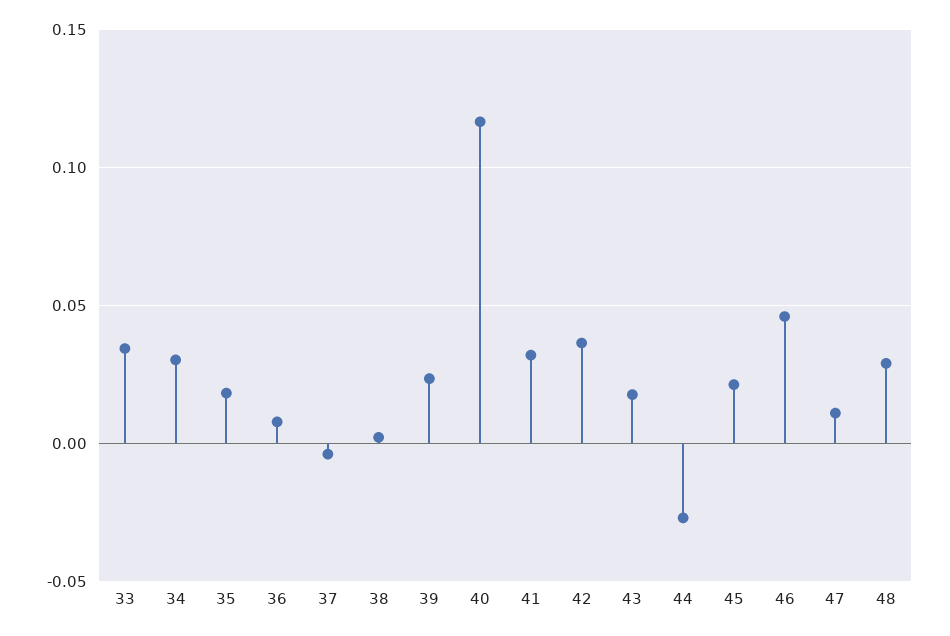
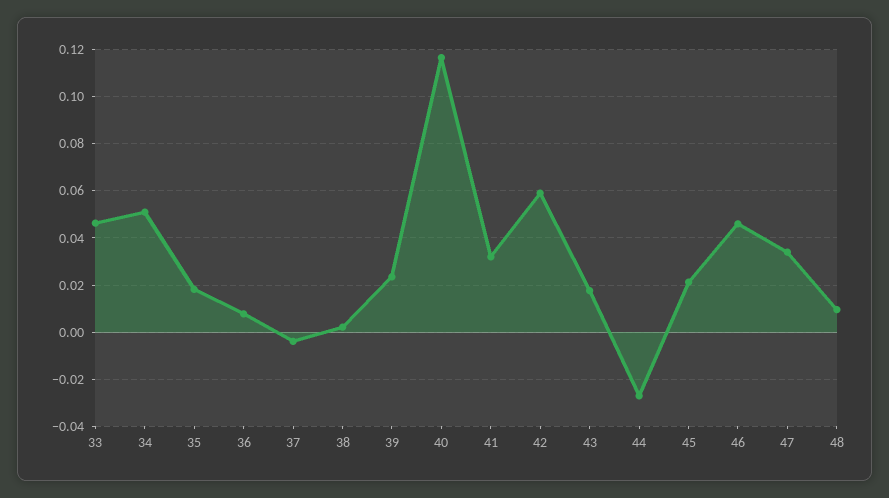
  {
-   "33": 0.035,
+   "33": 0.045,
-   "34": 0.03,
+   "34": 0.05,
    "35": 0.02,
    "36": 0.01,
    "37": -0.005,
    "38": 0,
    "39": 0.025,
    "40": 0.115,
    "41": 0.03,
-   "42": 0.035,
+   "42": 0.06,
    "43": 0.02,
    "44": -0.025,
    "45": 0.02,
    "46": 0.045,
-   "47": 0.01,
+   "47": 0.035,
-   "48": 0.03
+   "48": 0.01
  }

